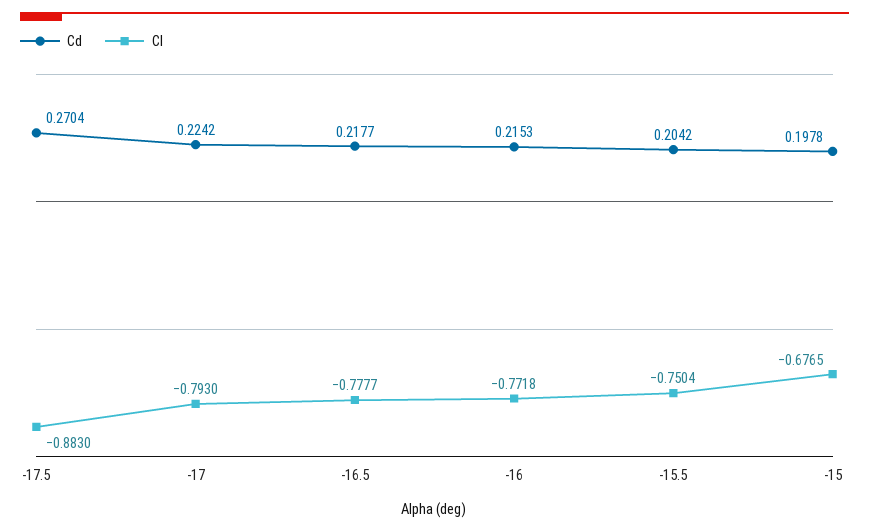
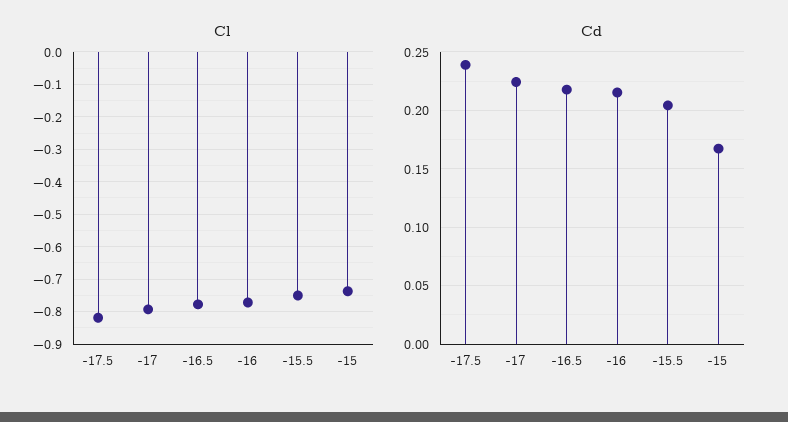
  {
    "Cd": {
-     "-17.5": 0.2704,
+     "-17.5": 0.24,
      "-17": 0.2242,
      "-16.5": 0.2177,
      "-16": 0.2153,
      "-15.5": 0.2042,
-     "-15": 0.1978
+     "-15": 0.17
    },
    "Cl": {
-     "-17.5": -0.883,
+     "-17.5": -0.82,
      "-17": -0.793,
      "-16.5": -0.7777,
      "-16": -0.7718,
      "-15.5": -0.7504,
-     "-15": -0.6765
+     "-15": -0.74
    }
  }

